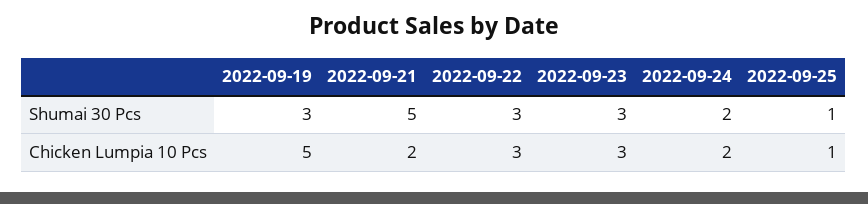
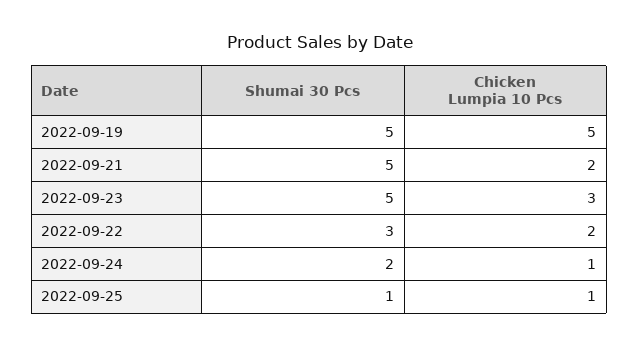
  {
    "2022-09-19": {
-     "Shumai 30 Pcs": 3,
+     "Shumai 30 Pcs": 5,
      "Chicken Lumpia 10 Pcs": 5
    },
    "2022-09-21": {
      "Shumai 30 Pcs": 5,
      "Chicken Lumpia 10 Pcs": 2
    },
    "2022-09-22": {
      "Shumai 30 Pcs": 3,
-     "Chicken Lumpia 10 Pcs": 3
+     "Chicken Lumpia 10 Pcs": 2
    },
    "2022-09-23": {
-     "Shumai 30 Pcs": 3,
+     "Shumai 30 Pcs": 5,
      "Chicken Lumpia 10 Pcs": 3
    },
    "2022-09-24": {
      "Shumai 30 Pcs": 2,
-     "Chicken Lumpia 10 Pcs": 2
+     "Chicken Lumpia 10 Pcs": 1
    },
    "2022-09-25": {
      "Shumai 30 Pcs": 1,
      "Chicken Lumpia 10 Pcs": 1
    }
  }

